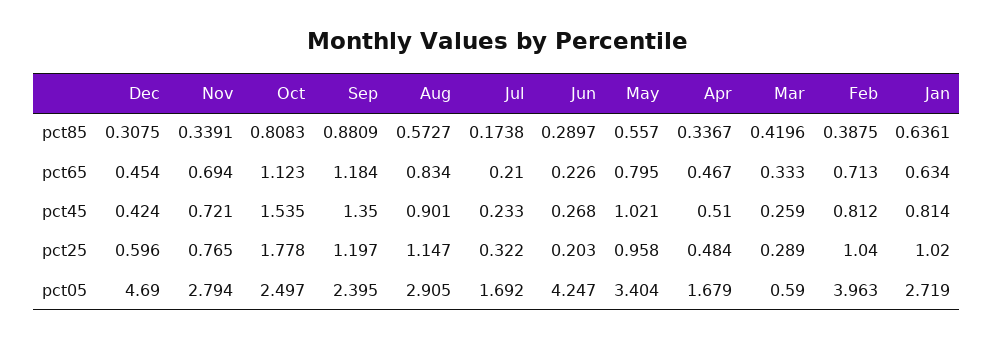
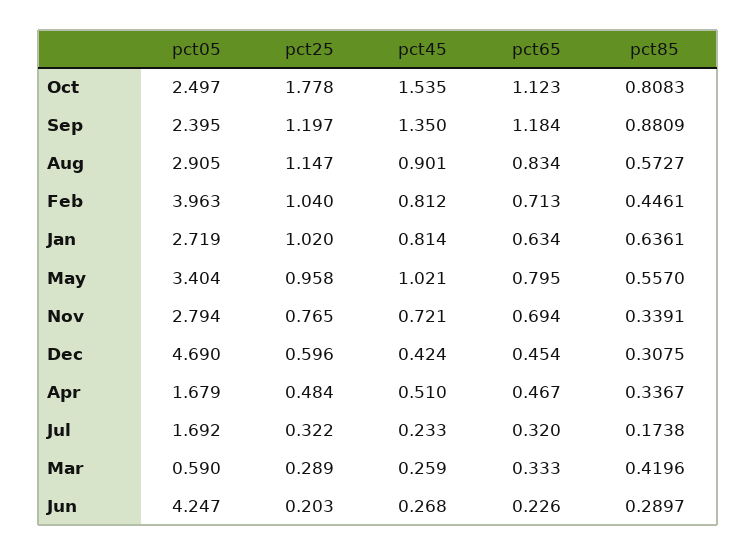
  {
    "Dec": {
      "pct85": 0.3075,
      "pct65": 0.454,
      "pct45": 0.424,
      "pct25": 0.596,
      "pct05": 4.69
    },
    "Nov": {
      "pct85": 0.3391,
      "pct65": 0.694,
      "pct45": 0.721,
      "pct25": 0.765,
      "pct05": 2.794
    },
    "Oct": {
      "pct85": 0.8083,
      "pct65": 1.123,
      "pct45": 1.535,
      "pct25": 1.778,
      "pct05": 2.497
    },
    "Sep": {
      "pct85": 0.8809,
      "pct65": 1.184,
      "pct45": 1.35,
      "pct25": 1.197,
      "pct05": 2.395
    },
    "Aug": {
      "pct85": 0.5727,
      "pct65": 0.834,
      "pct45": 0.901,
      "pct25": 1.147,
      "pct05": 2.905
    },
    "Jul": {
      "pct85": 0.1738,
-     "pct65": 0.21,
+     "pct65": 0.32,
      "pct45": 0.233,
      "pct25": 0.322,
      "pct05": 1.692
    },
    "Jun": {
      "pct85": 0.2897,
      "pct65": 0.226,
      "pct45": 0.268,
      "pct25": 0.203,
      "pct05": 4.247
    },
    "May": {
      "pct85": 0.557,
      "pct65": 0.795,
      "pct45": 1.021,
      "pct25": 0.958,
      "pct05": 3.404
    },
    "Apr": {
      "pct85": 0.3367,
      "pct65": 0.467,
      "pct45": 0.51,
      "pct25": 0.484,
      "pct05": 1.679
    },
    "Mar": {
      "pct85": 0.4196,
      "pct65": 0.333,
      "pct45": 0.259,
      "pct25": 0.289,
      "pct05": 0.59
    },
    "Feb": {
-     "pct85": 0.3875,
+     "pct85": 0.4461,
      "pct65": 0.713,
      "pct45": 0.812,
      "pct25": 1.04,
      "pct05": 3.963
    },
    "Jan": {
      "pct85": 0.6361,
      "pct65": 0.634,
      "pct45": 0.814,
      "pct25": 1.02,
      "pct05": 2.719
    }
  }

